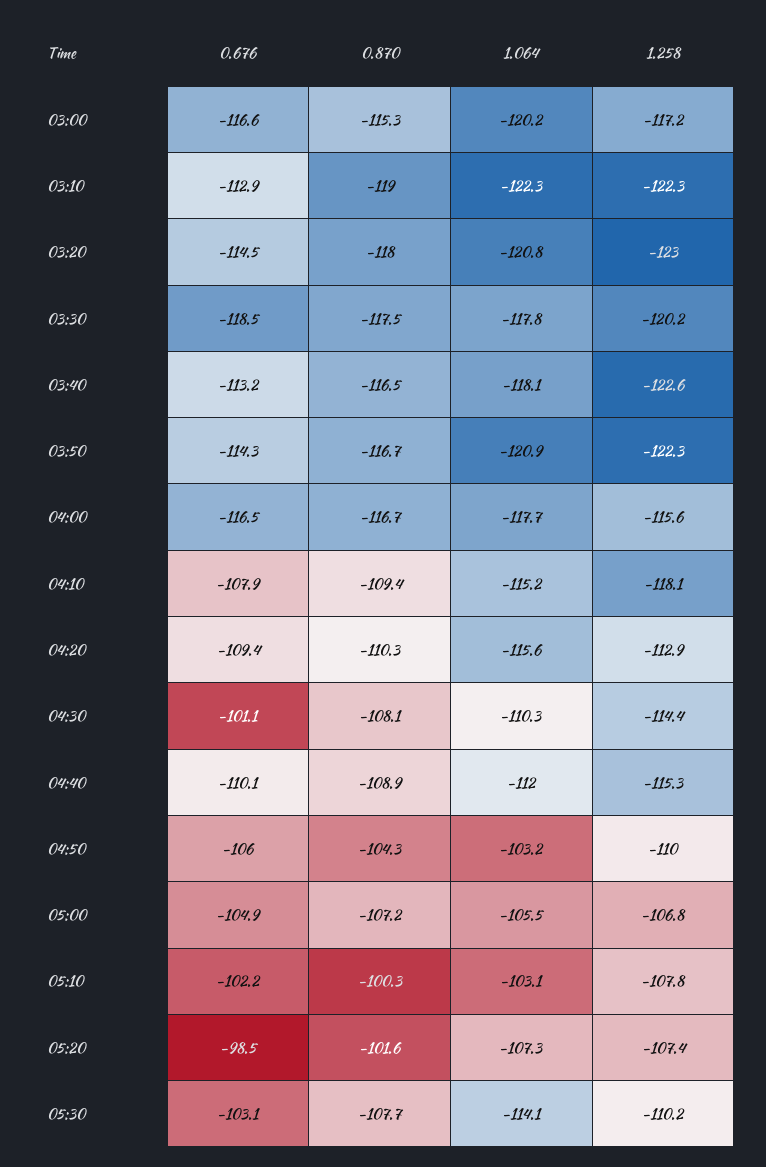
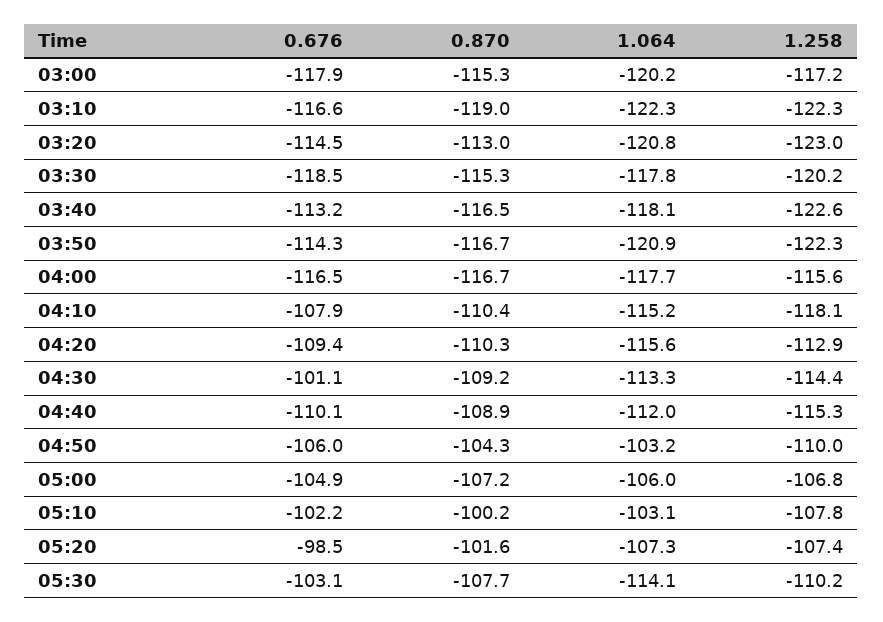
  {
    "0.676": {
-     "03:00": -116.6,
+     "03:00": -117.9,
-     "03:10": -112.9,
+     "03:10": -116.6,
      "03:20": -114.5,
      "03:30": -118.5,
      "03:40": -113.2,
      "03:50": -114.3,
      "04:00": -116.5,
      "04:10": -107.9,
      "04:20": -109.4,
      "04:30": -101.1,
      "04:40": -110.1,
      "04:50": -106,
      "05:00": -104.9,
      "05:10": -102.2,
      "05:20": -98.5,
      "05:30": -103.1
    },
    "0.870": {
      "03:00": -115.3,
      "03:10": -119,
-     "03:20": -118,
+     "03:20": -113,
-     "03:30": -117.5,
+     "03:30": -115.3,
      "03:40": -116.5,
      "03:50": -116.7,
      "04:00": -116.7,
-     "04:10": -109.4,
+     "04:10": -110.4,
      "04:20": -110.3,
-     "04:30": -108.1,
+     "04:30": -109.2,
      "04:40": -108.9,
      "04:50": -104.3,
      "05:00": -107.2,
-     "05:10": -100.3,
+     "05:10": -100.2,
      "05:20": -101.6,
      "05:30": -107.7
    },
    "1.064": {
      "03:00": -120.2,
      "03:10": -122.3,
      "03:20": -120.8,
      "03:30": -117.8,
      "03:40": -118.1,
      "03:50": -120.9,
      "04:00": -117.7,
      "04:10": -115.2,
      "04:20": -115.6,
-     "04:30": -110.3,
+     "04:30": -113.3,
      "04:40": -112,
      "04:50": -103.2,
-     "05:00": -105.5,
+     "05:00": -106,
      "05:10": -103.1,
      "05:20": -107.3,
      "05:30": -114.1
    },
    "1.258": {
      "03:00": -117.2,
      "03:10": -122.3,
      "03:20": -123,
      "03:30": -120.2,
      "03:40": -122.6,
      "03:50": -122.3,
      "04:00": -115.6,
      "04:10": -118.1,
      "04:20": -112.9,
      "04:30": -114.4,
      "04:40": -115.3,
      "04:50": -110,
      "05:00": -106.8,
      "05:10": -107.8,
      "05:20": -107.4,
      "05:30": -110.2
    }
  }

